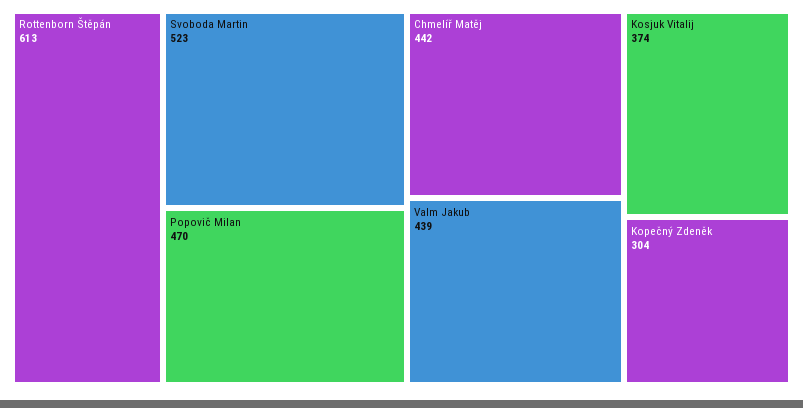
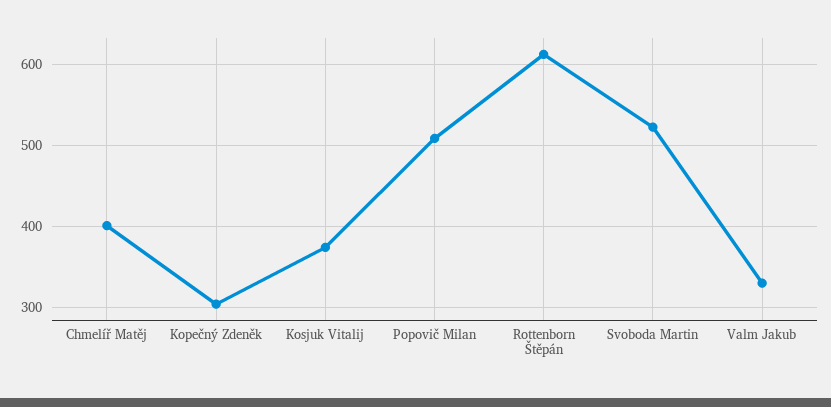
  {
    "Rottenborn Štěpán": 613,
    "Svoboda Martin": 523,
-   "Popovič Milan": 470,
+   "Popovič Milan": 510,
-   "Chmelíř Matěj": 442,
+   "Chmelíř Matěj": 400,
-   "Valm Jakub": 439,
+   "Valm Jakub": 330,
    "Kosjuk Vitalij": 374,
    "Kopečný Zdeněk": 304
  }

